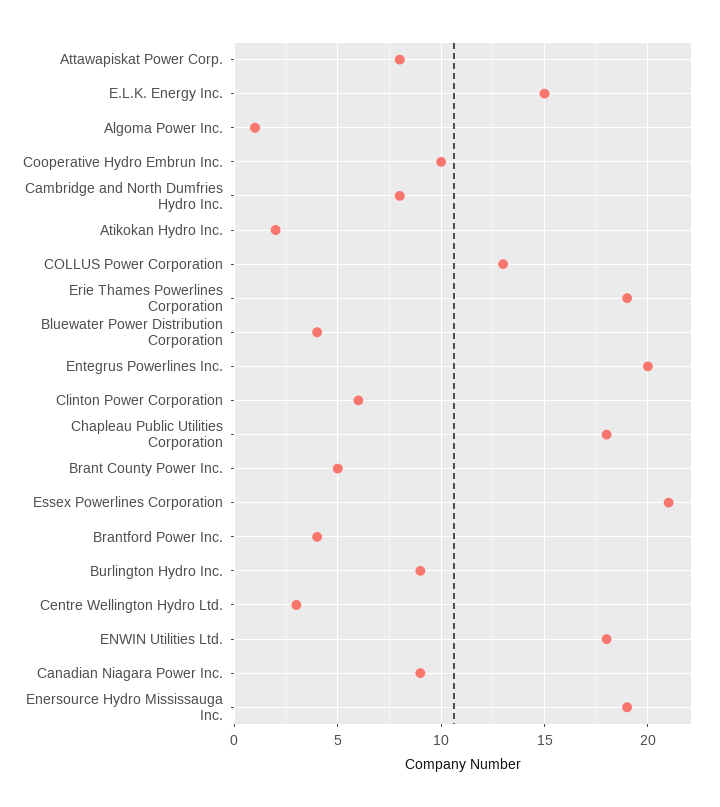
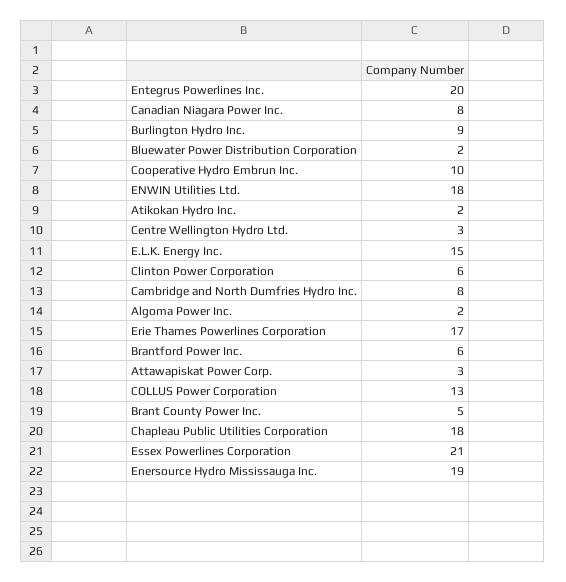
  {
-   "Attawapiskat Power Corp.": 8,
+   "Attawapiskat Power Corp.": 3,
    "E.L.K. Energy Inc.": 15,
-   "Algoma Power Inc.": 1,
+   "Algoma Power Inc.": 2,
    "Cooperative Hydro Embrun Inc.": 10,
    "Cambridge and North Dumfries Hydro Inc.": 8,
    "Atikokan Hydro Inc.": 2,
    "COLLUS Power Corporation": 13,
-   "Erie Thames Powerlines Corporation": 19,
+   "Erie Thames Powerlines Corporation": 17,
-   "Bluewater Power Distribution Corporation": 4,
+   "Bluewater Power Distribution Corporation": 2,
    "Entegrus Powerlines Inc.": 20,
    "Clinton Power Corporation": 6,
    "Chapleau Public Utilities Corporation": 18,
    "Brant County Power Inc.": 5,
    "Essex Powerlines Corporation": 21,
-   "Brantford Power Inc.": 4,
+   "Brantford Power Inc.": 6,
    "Burlington Hydro Inc.": 9,
    "Centre Wellington Hydro Ltd.": 3,
    "ENWIN Utilities Ltd.": 18,
-   "Canadian Niagara Power Inc.": 9,
+   "Canadian Niagara Power Inc.": 8,
    "Enersource Hydro Mississauga Inc.": 19
  }

